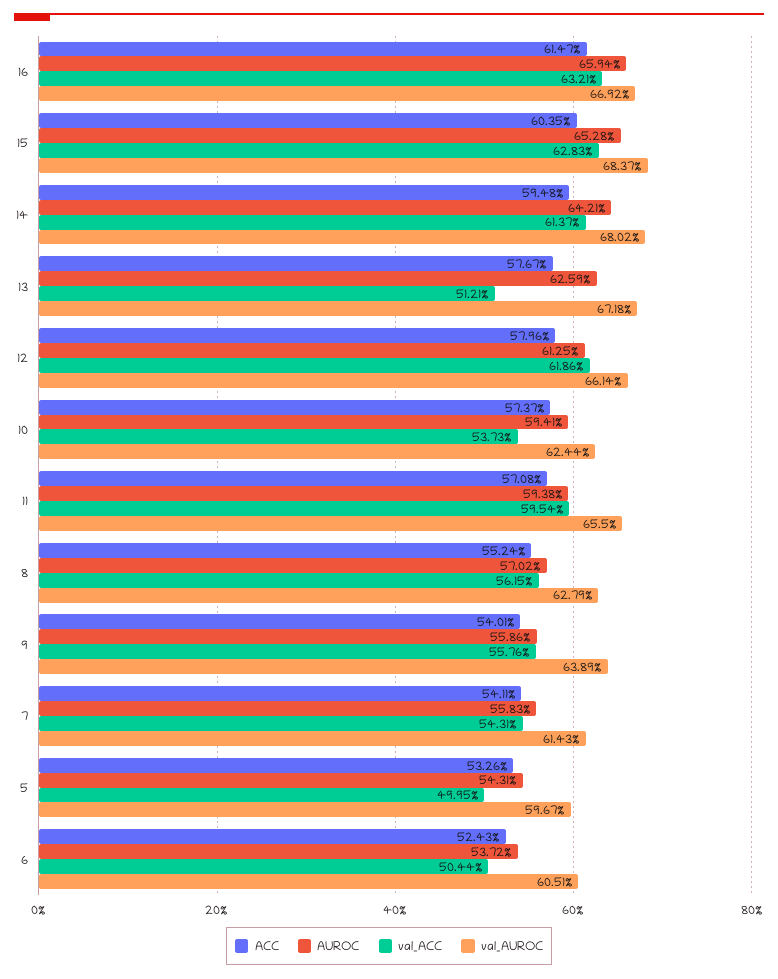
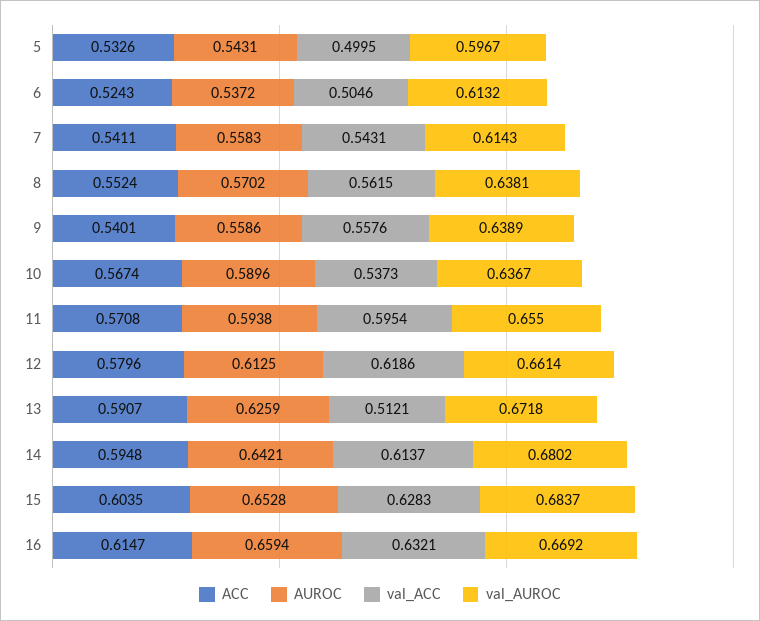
  {
    "ACC": {
      "16": 0.6147,
      "15": 0.6035,
      "14": 0.5948,
-     "13": 0.5767,
+     "13": 0.5907,
      "12": 0.5796,
-     "10": 0.5737,
+     "10": 0.5674,
      "11": 0.5708,
      "8": 0.5524,
      "9": 0.5401,
      "7": 0.5411,
      "5": 0.5326,
      "6": 0.5243
    },
    "AUROC": {
      "16": 0.6594,
      "15": 0.6528,
      "14": 0.6421,
      "13": 0.6259,
      "12": 0.6125,
-     "10": 0.5941,
+     "10": 0.5896,
      "11": 0.5938,
      "8": 0.5702,
      "9": 0.5586,
      "7": 0.5583,
      "5": 0.5431,
      "6": 0.5372
    },
    "val_ACC": {
      "16": 0.6321,
      "15": 0.6283,
      "14": 0.6137,
      "13": 0.5121,
      "12": 0.6186,
      "10": 0.5373,
      "11": 0.5954,
      "8": 0.5615,
      "9": 0.5576,
      "7": 0.5431,
      "5": 0.4995,
-     "6": 0.5044
+     "6": 0.5046
    },
    "val_AUROC": {
      "16": 0.6692,
      "15": 0.6837,
      "14": 0.6802,
      "13": 0.6718,
      "12": 0.6614,
-     "10": 0.6244,
+     "10": 0.6367,
      "11": 0.655,
-     "8": 0.6279,
+     "8": 0.6381,
      "9": 0.6389,
      "7": 0.6143,
      "5": 0.5967,
-     "6": 0.6051
+     "6": 0.6132
    }
  }

